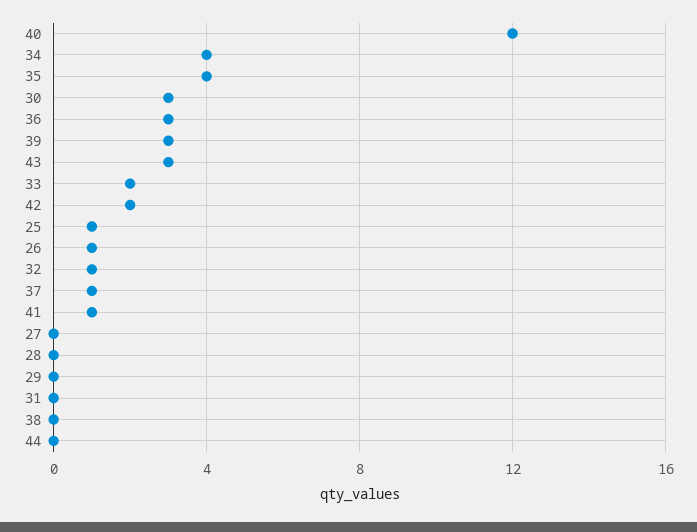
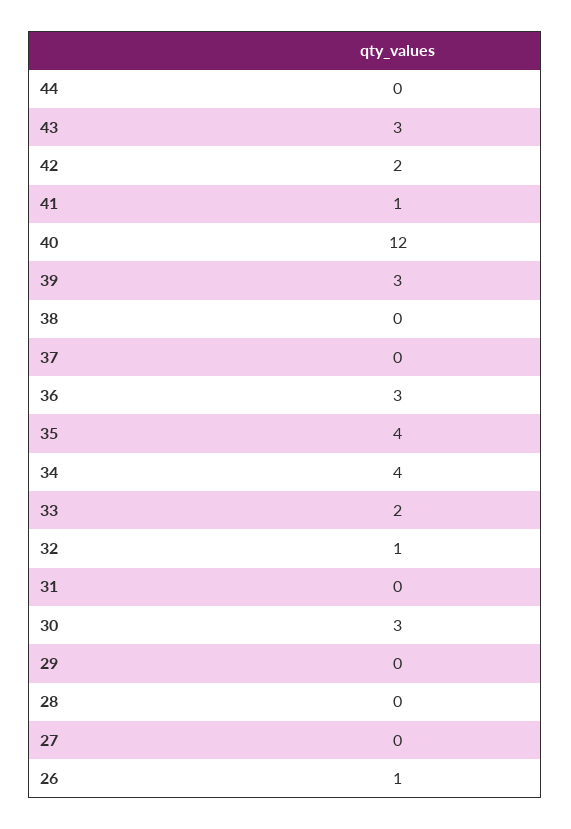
  {
    "40": 12,
    "34": 4,
    "35": 4,
    "30": 3,
    "36": 3,
    "39": 3,
    "43": 3,
    "33": 2,
    "42": 2,
-   "25": 1,
    "26": 1,
    "32": 1,
-   "37": 1,
+   "37": 0,
    "41": 1,
    "27": 0,
    "28": 0,
    "29": 0,
    "31": 0,
    "38": 0,
    "44": 0
  }

